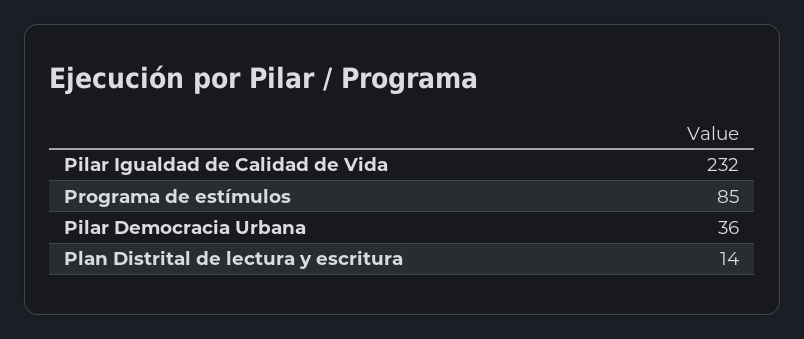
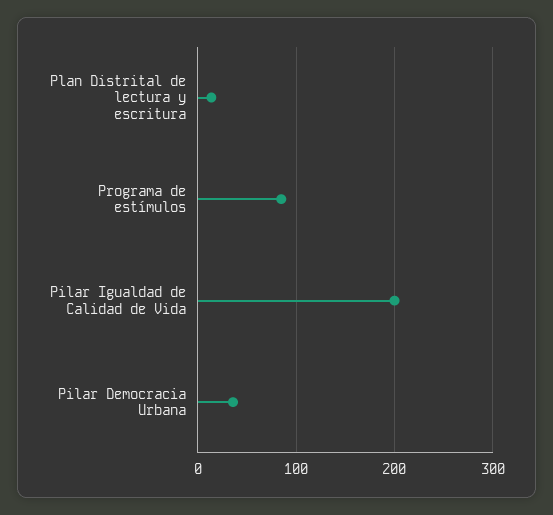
  {
-   "Pilar Igualdad de Calidad de Vida": 232,
+   "Pilar Igualdad de Calidad de Vida": 200,
    "Programa de estímulos": 85,
    "Pilar Democracia Urbana": 36,
    "Plan Distrital de lectura y escritura": 14
  }

